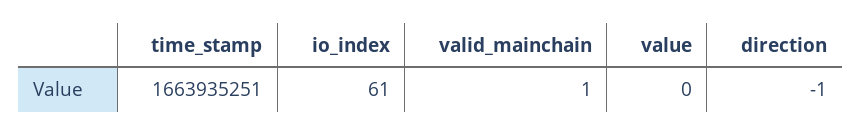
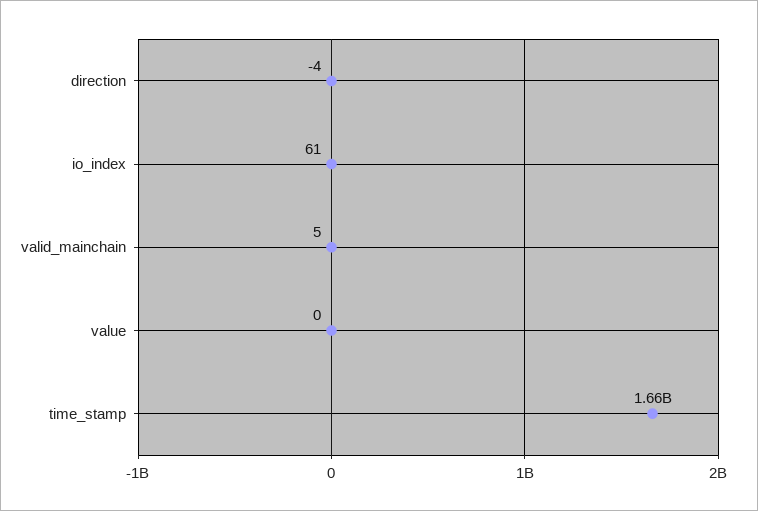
  {
    "time_stamp": 1663935251,
    "io_index": 61,
-   "valid_mainchain": 1,
+   "valid_mainchain": 5,
    "value": 0,
-   "direction": -1
+   "direction": -4
  }

